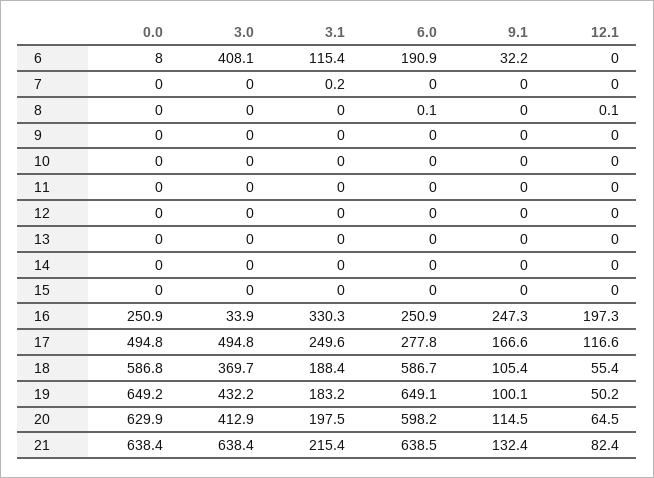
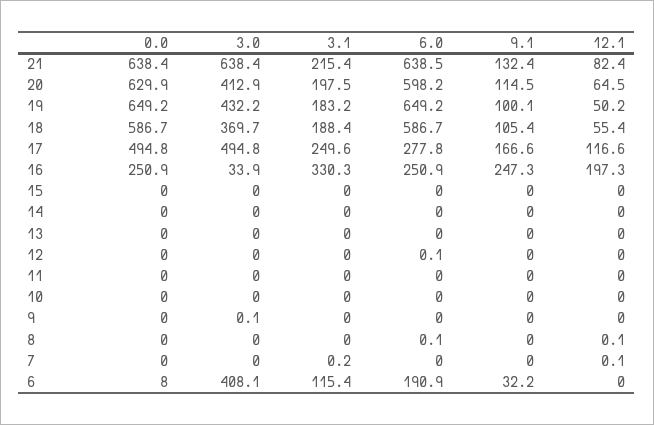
  {
    "0.0": {
      "6": 8,
      "7": 0,
      "8": 0,
      "9": 0,
      "10": 0,
      "11": 0,
      "12": 0,
      "13": 0,
      "14": 0,
      "15": 0,
      "16": 250.9,
      "17": 494.8,
-     "18": 586.8,
+     "18": 586.7,
      "19": 649.2,
      "20": 629.9,
      "21": 638.4
    },
    "3.0": {
      "6": 408.1,
      "7": 0,
      "8": 0,
-     "9": 0,
+     "9": 0.1,
      "10": 0,
      "11": 0,
      "12": 0,
      "13": 0,
      "14": 0,
      "15": 0,
      "16": 33.9,
      "17": 494.8,
      "18": 369.7,
      "19": 432.2,
      "20": 412.9,
      "21": 638.4
    },
    "3.1": {
      "6": 115.4,
      "7": 0.2,
      "8": 0,
      "9": 0,
      "10": 0,
      "11": 0,
      "12": 0,
      "13": 0,
      "14": 0,
      "15": 0,
      "16": 330.3,
      "17": 249.6,
      "18": 188.4,
      "19": 183.2,
      "20": 197.5,
      "21": 215.4
    },
    "6.0": {
      "6": 190.9,
      "7": 0,
      "8": 0.1,
      "9": 0,
      "10": 0,
      "11": 0,
-     "12": 0,
+     "12": 0.1,
      "13": 0,
      "14": 0,
      "15": 0,
      "16": 250.9,
      "17": 277.8,
      "18": 586.7,
-     "19": 649.1,
+     "19": 649.2,
      "20": 598.2,
      "21": 638.5
    },
    "9.1": {
      "6": 32.2,
      "7": 0,
      "8": 0,
      "9": 0,
      "10": 0,
      "11": 0,
      "12": 0,
      "13": 0,
      "14": 0,
      "15": 0,
      "16": 247.3,
      "17": 166.6,
      "18": 105.4,
      "19": 100.1,
      "20": 114.5,
      "21": 132.4
    },
    "12.1": {
      "6": 0,
-     "7": 0,
+     "7": 0.1,
      "8": 0.1,
      "9": 0,
      "10": 0,
      "11": 0,
      "12": 0,
      "13": 0,
      "14": 0,
      "15": 0,
      "16": 197.3,
      "17": 116.6,
      "18": 55.4,
      "19": 50.2,
      "20": 64.5,
      "21": 82.4
    }
  }

